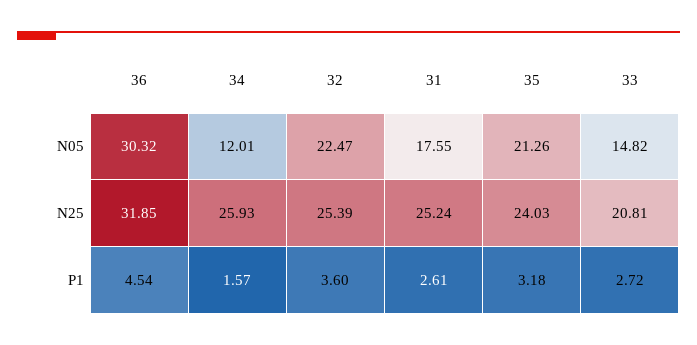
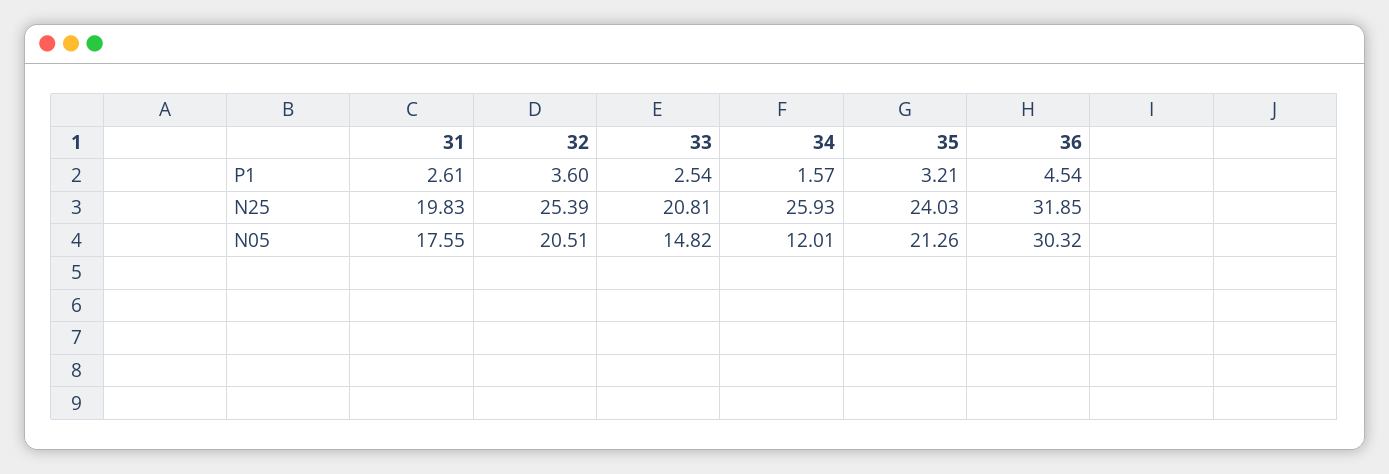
  {
    "36": {
      "N05": 30.32,
      "N25": 31.85,
      "P1": 4.54
    },
    "34": {
      "N05": 12.01,
      "N25": 25.93,
      "P1": 1.57
    },
    "32": {
-     "N05": 22.47,
+     "N05": 20.51,
      "N25": 25.39,
      "P1": 3.6
    },
    "31": {
      "N05": 17.55,
-     "N25": 25.24,
+     "N25": 19.83,
      "P1": 2.61
    },
    "35": {
      "N05": 21.26,
      "N25": 24.03,
-     "P1": 3.18
+     "P1": 3.21
    },
    "33": {
      "N05": 14.82,
      "N25": 20.81,
-     "P1": 2.72
+     "P1": 2.54
    }
  }

